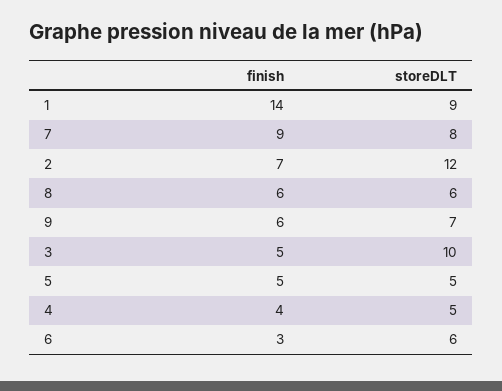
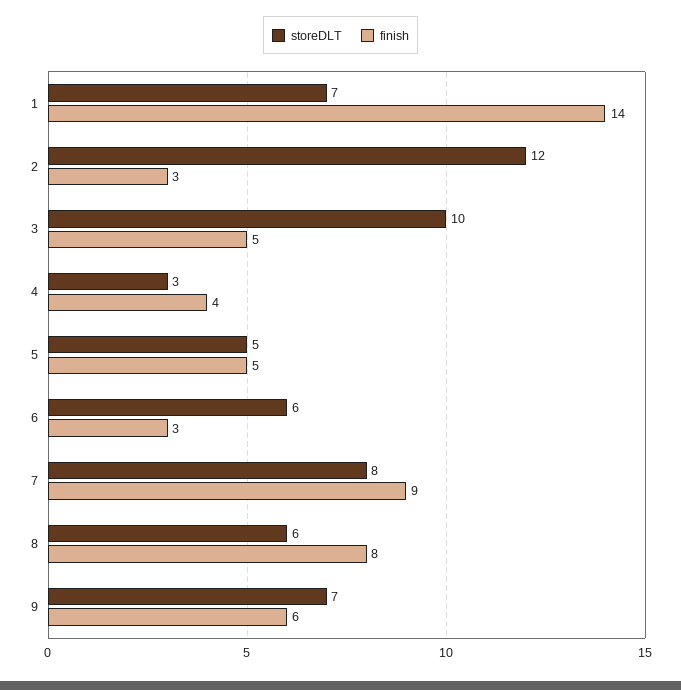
  {
    "finish": {
      "1": 14,
      "7": 9,
-     "2": 7,
+     "2": 3,
-     "8": 6,
+     "8": 8,
      "9": 6,
      "3": 5,
      "5": 5,
      "4": 4,
      "6": 3
    },
    "storeDLT": {
-     "1": 9,
+     "1": 7,
      "7": 8,
      "2": 12,
      "8": 6,
      "9": 7,
      "3": 10,
      "5": 5,
-     "4": 5,
+     "4": 3,
      "6": 6
    }
  }

